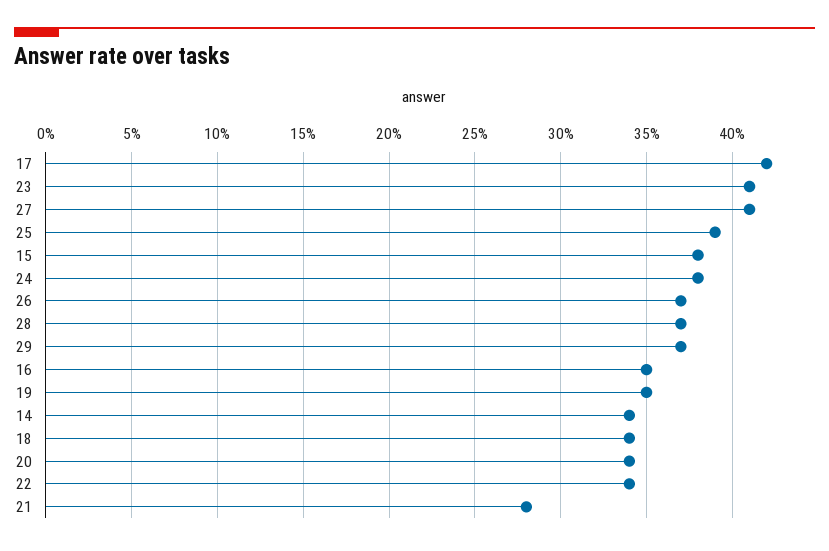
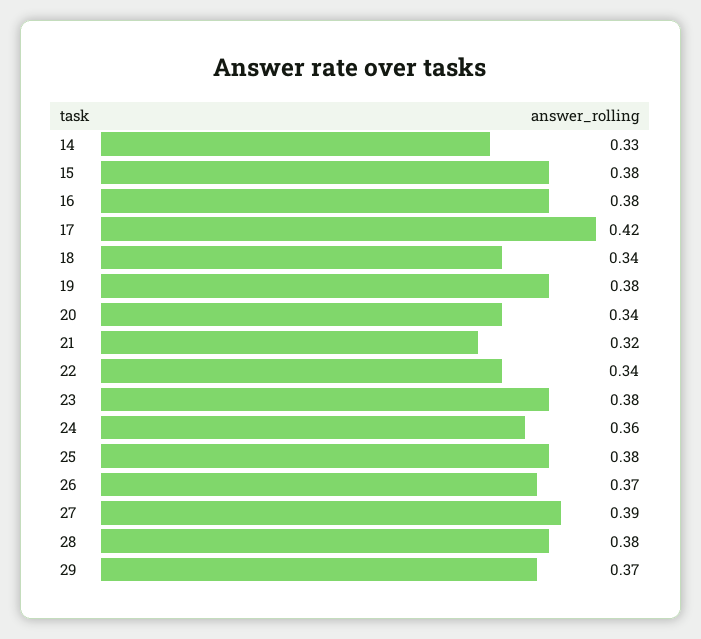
  {
    "17": 0.42,
-   "23": 0.41,
+   "23": 0.38,
-   "27": 0.41,
+   "27": 0.39,
-   "25": 0.39,
+   "25": 0.38,
    "15": 0.38,
-   "24": 0.38,
+   "24": 0.36,
    "26": 0.37,
-   "28": 0.37,
+   "28": 0.38,
    "29": 0.37,
-   "16": 0.35,
+   "16": 0.38,
-   "19": 0.35,
+   "19": 0.38,
-   "14": 0.34,
+   "14": 0.33,
    "18": 0.34,
    "20": 0.34,
    "22": 0.34,
-   "21": 0.28
+   "21": 0.32
  }

